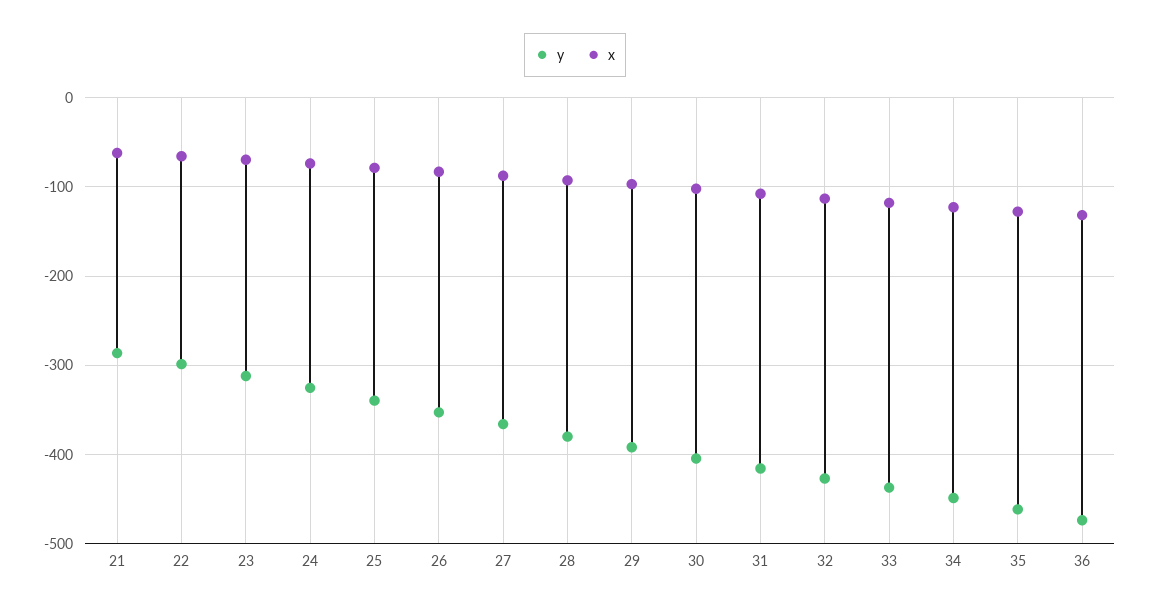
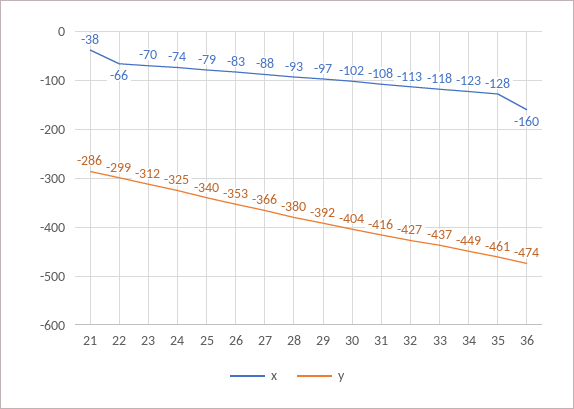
  {
    "y": {
      "21": -286,
      "22": -299,
      "23": -312,
      "24": -325,
      "25": -340,
      "26": -353,
      "27": -366,
      "28": -380,
      "29": -392,
      "30": -404,
      "31": -416,
      "32": -427,
      "33": -437,
      "34": -449,
      "35": -461,
      "36": -474
    },
    "x": {
-     "21": -60,
+     "21": -38,
      "22": -66,
      "23": -70,
      "24": -74,
      "25": -79,
      "26": -83,
      "27": -88,
      "28": -93,
      "29": -97,
      "30": -102,
      "31": -108,
      "32": -113,
      "33": -118,
      "34": -123,
      "35": -128,
-     "36": -130
+     "36": -160
    }
  }

